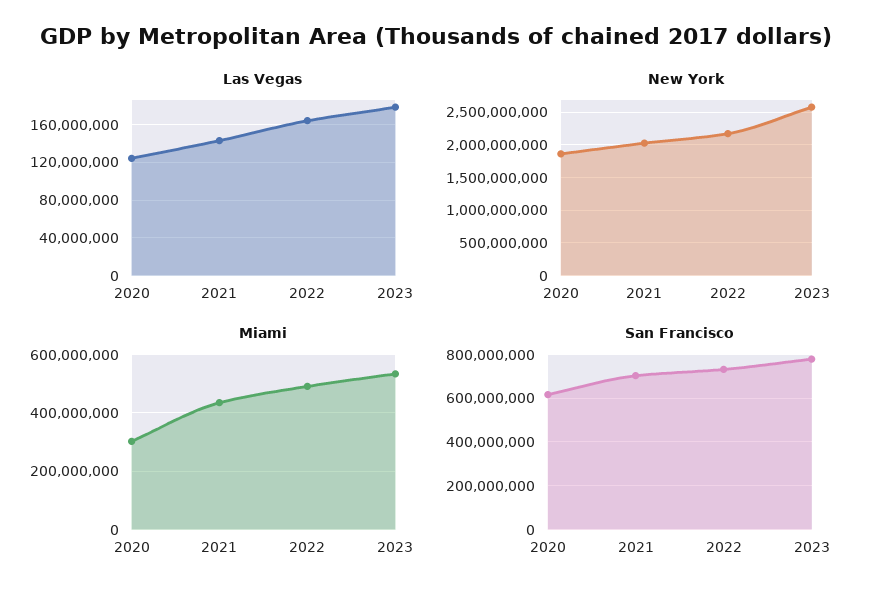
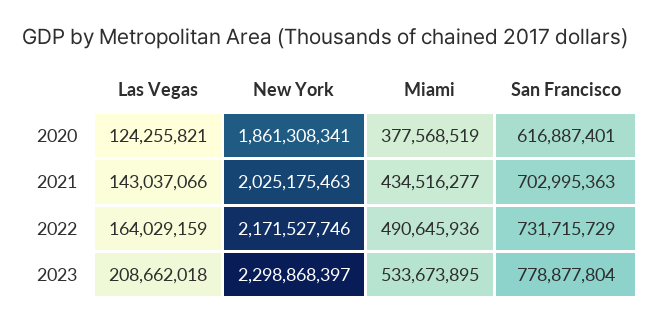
  {
    "Las Vegas": {
      "2020": 124255821,
      "2021": 143037066,
      "2022": 164029159,
-     "2023": 180000000
+     "2023": 208662018
    },
    "New York": {
      "2020": 1861308341,
      "2021": 2025175463,
      "2022": 2171527746,
-     "2023": 2600000000
+     "2023": 2298868397
    },
    "Miami": {
-     "2020": 300000000,
+     "2020": 377568519,
      "2021": 434516277,
      "2022": 490645936,
      "2023": 533673895
    },
    "San Francisco": {
      "2020": 616887401,
      "2021": 702995363,
      "2022": 731715729,
      "2023": 778877804
    }
  }

